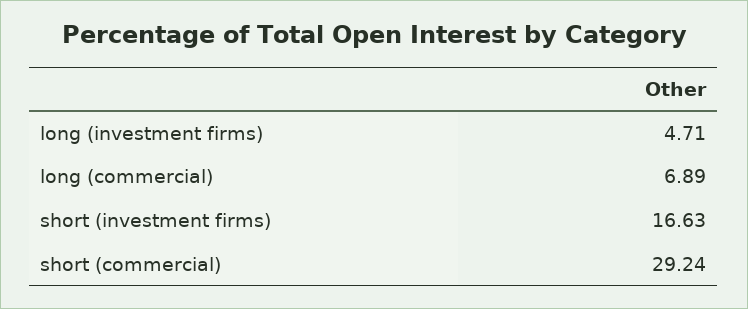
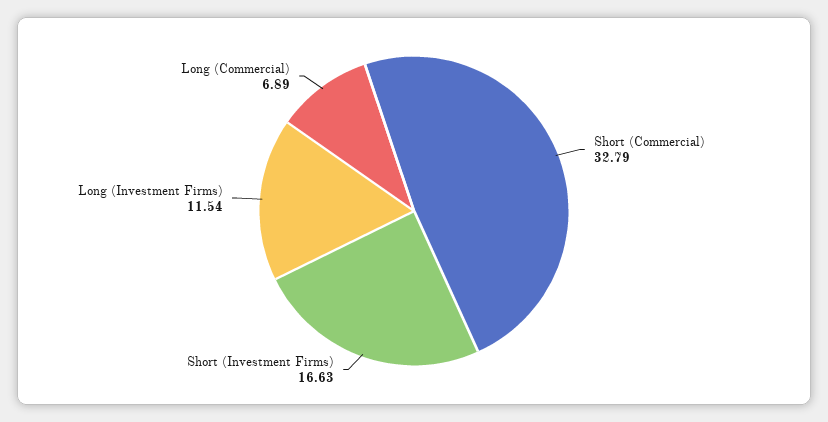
  {
-   "long (investment firms)": 4.71,
+   "long (investment firms)": 11.54,
    "long (commercial)": 6.89,
    "short (investment firms)": 16.63,
-   "short (commercial)": 29.24
+   "short (commercial)": 32.79
  }

